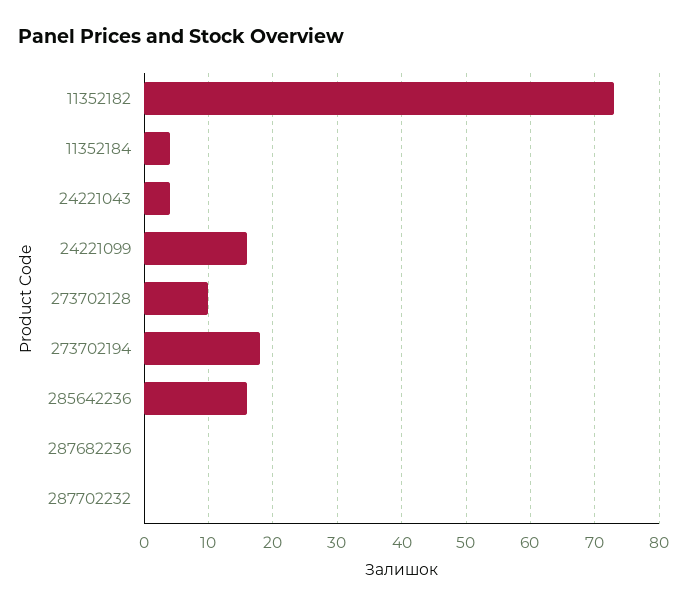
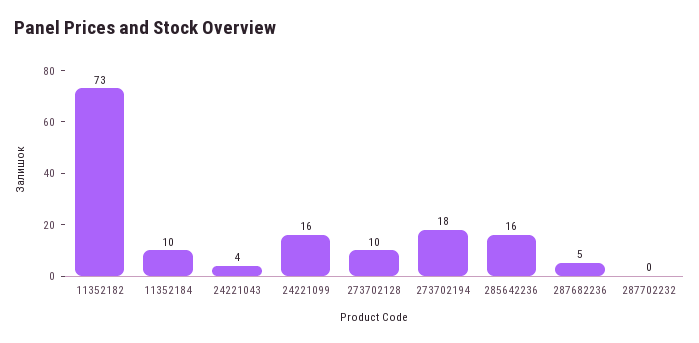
  {
    "11352182": 73,
-   "11352184": 4,
+   "11352184": 10,
    "24221043": 4,
    "24221099": 16,
    "273702128": 10,
    "273702194": 18,
    "285642236": 16,
-   "287682236": 0,
+   "287682236": 5,
    "287702232": 0
  }

